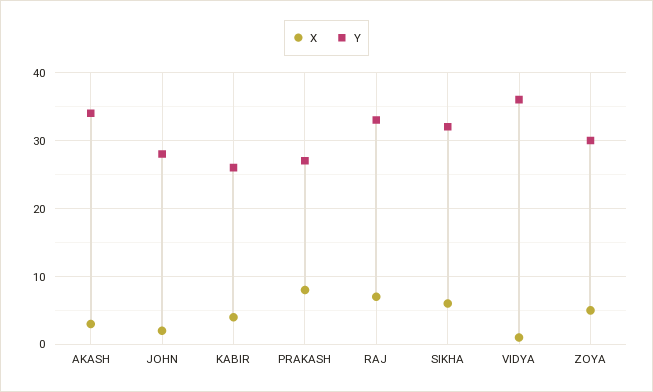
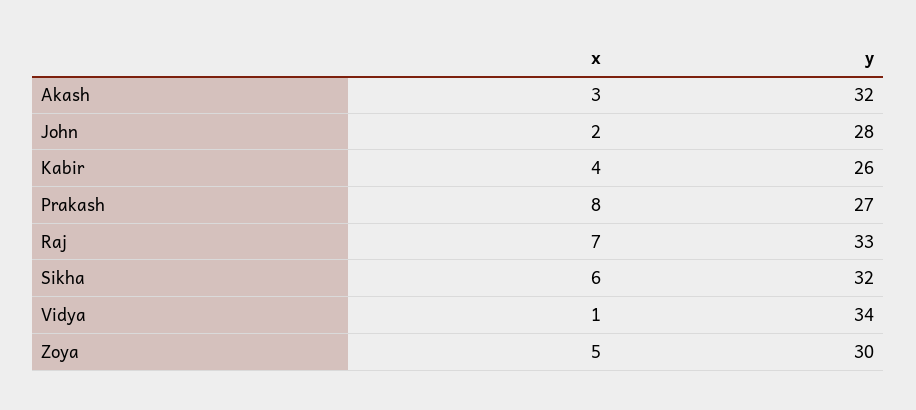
  {
    "X": {
      "AKASH": 3,
      "JOHN": 2,
      "KABIR": 4,
      "PRAKASH": 8,
      "RAJ": 7,
      "SIKHA": 6,
      "VIDYA": 1,
      "ZOYA": 5
    },
    "Y": {
-     "AKASH": 34,
+     "AKASH": 32,
      "JOHN": 28,
      "KABIR": 26,
      "PRAKASH": 27,
      "RAJ": 33,
      "SIKHA": 32,
-     "VIDYA": 36,
+     "VIDYA": 34,
      "ZOYA": 30
    }
  }

